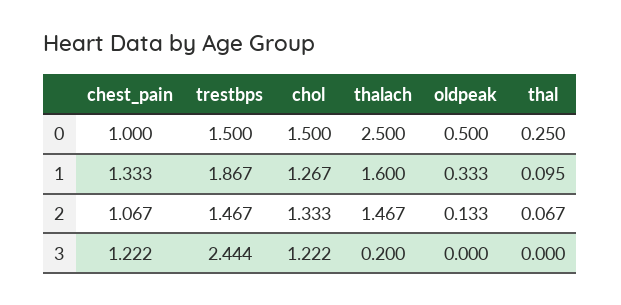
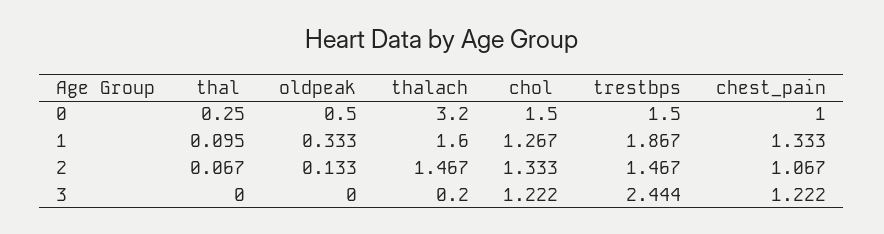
  {
    "chest_pain": {
      "0": 1,
      "1": 1.333,
      "2": 1.067,
      "3": 1.222
    },
    "trestbps": {
      "0": 1.5,
      "1": 1.867,
      "2": 1.467,
      "3": 2.444
    },
    "chol": {
      "0": 1.5,
      "1": 1.267,
      "2": 1.333,
      "3": 1.222
    },
    "thalach": {
-     "0": 2.5,
+     "0": 3.2,
      "1": 1.6,
      "2": 1.467,
      "3": 0.2
    },
    "oldpeak": {
      "0": 0.5,
      "1": 0.333,
      "2": 0.133,
      "3": 0
    },
    "thal": {
      "0": 0.25,
      "1": 0.095,
      "2": 0.067,
      "3": 0
    }
  }

